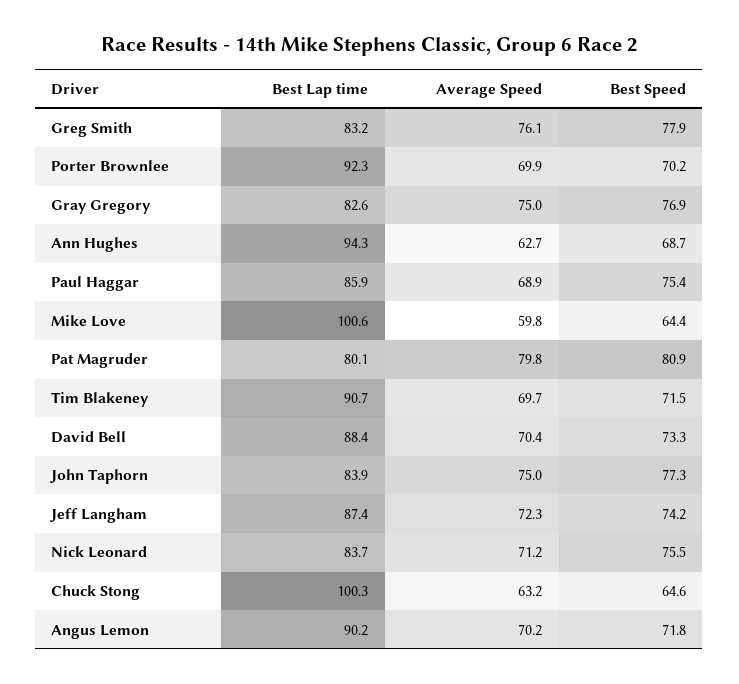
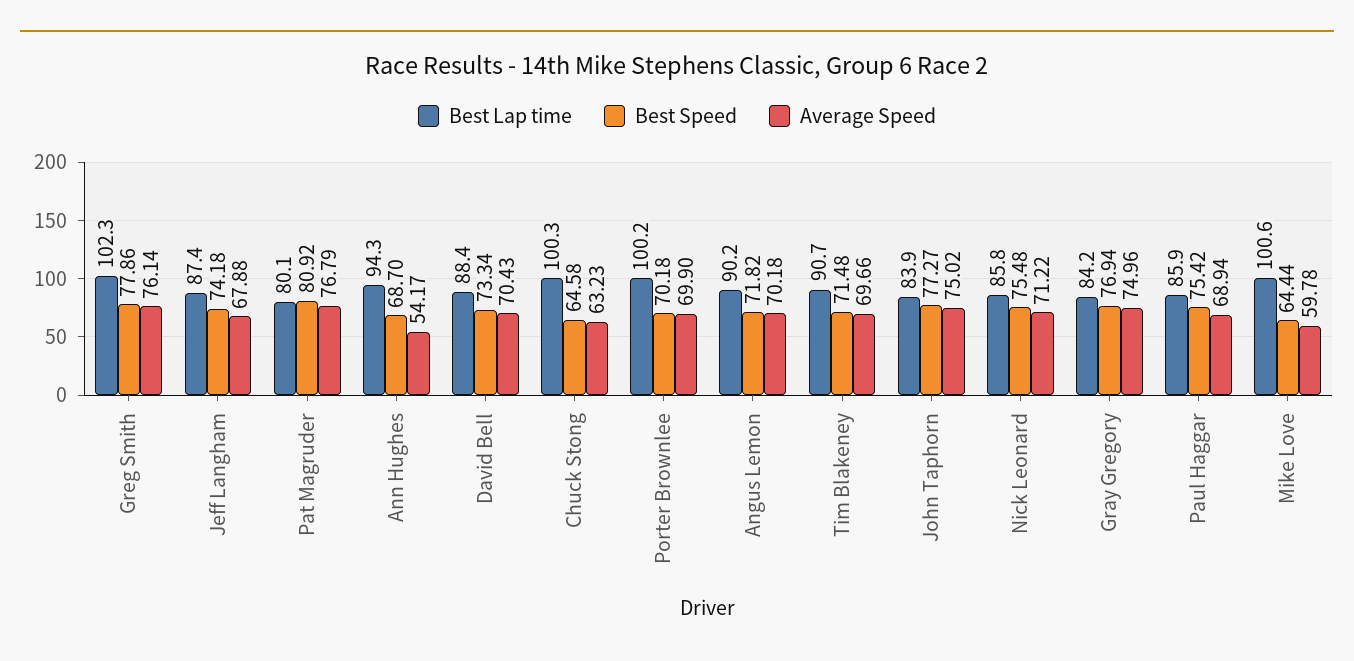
  {
    "Best Lap time": {
-     "Greg Smith": 83.2,
+     "Greg Smith": 102.3,
-     "Porter Brownlee": 92.3,
+     "Porter Brownlee": 100.2,
-     "Gray Gregory": 82.6,
+     "Gray Gregory": 84.2,
      "Ann Hughes": 94.3,
      "Paul Haggar": 85.9,
      "Mike Love": 100.6,
      "Pat Magruder": 80.1,
      "Tim Blakeney": 90.7,
      "David Bell": 88.4,
      "John Taphorn": 83.9,
      "Jeff Langham": 87.4,
-     "Nick Leonard": 83.7,
+     "Nick Leonard": 85.8,
      "Chuck Stong": 100.3,
      "Angus Lemon": 90.2
    },
    "Average Speed": {
      "Greg Smith": 76.14,
      "Porter Brownlee": 69.9,
      "Gray Gregory": 74.96,
-     "Ann Hughes": 62.7,
+     "Ann Hughes": 54.17,
      "Paul Haggar": 68.94,
      "Mike Love": 59.78,
-     "Pat Magruder": 79.8,
+     "Pat Magruder": 76.79,
      "Tim Blakeney": 69.66,
      "David Bell": 70.43,
      "John Taphorn": 75.02,
-     "Jeff Langham": 72.3,
+     "Jeff Langham": 67.88,
      "Nick Leonard": 71.22,
      "Chuck Stong": 63.23,
      "Angus Lemon": 70.18
    },
    "Best Speed": {
      "Greg Smith": 77.86,
      "Porter Brownlee": 70.18,
      "Gray Gregory": 76.94,
      "Ann Hughes": 68.7,
      "Paul Haggar": 75.42,
      "Mike Love": 64.44,
      "Pat Magruder": 80.92,
      "Tim Blakeney": 71.48,
      "David Bell": 73.34,
      "John Taphorn": 77.27,
      "Jeff Langham": 74.18,
      "Nick Leonard": 75.48,
      "Chuck Stong": 64.58,
      "Angus Lemon": 71.82
    }
  }

